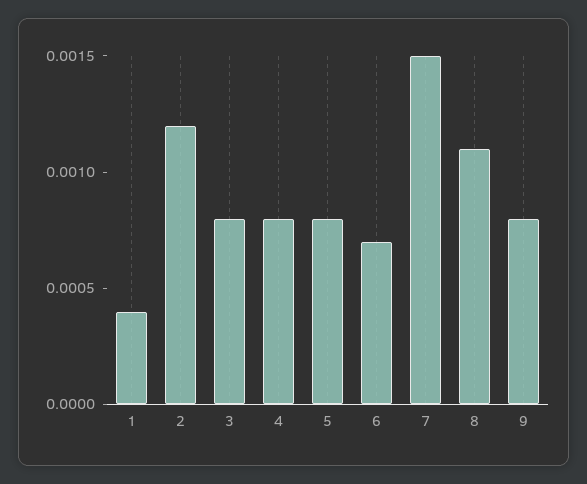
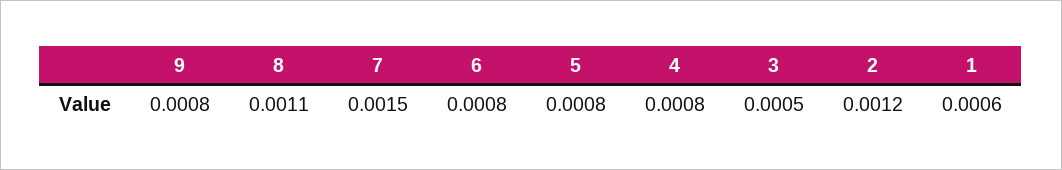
  {
-   "1": 0.0004,
+   "1": 0.0006,
    "2": 0.0012,
-   "3": 0.0008,
+   "3": 0.0005,
    "4": 0.0008,
    "5": 0.0008,
-   "6": 0.0007,
+   "6": 0.0008,
    "7": 0.0015,
    "8": 0.0011,
    "9": 0.0008
  }

